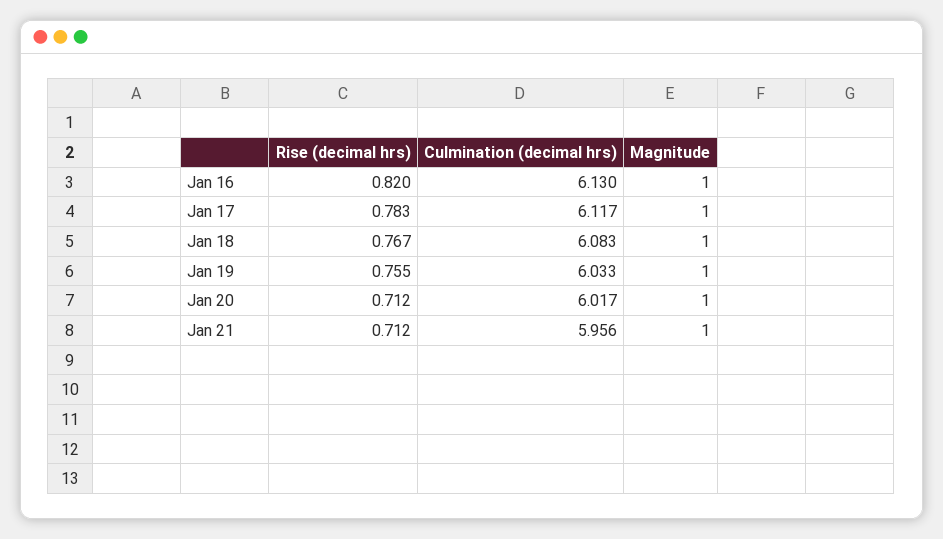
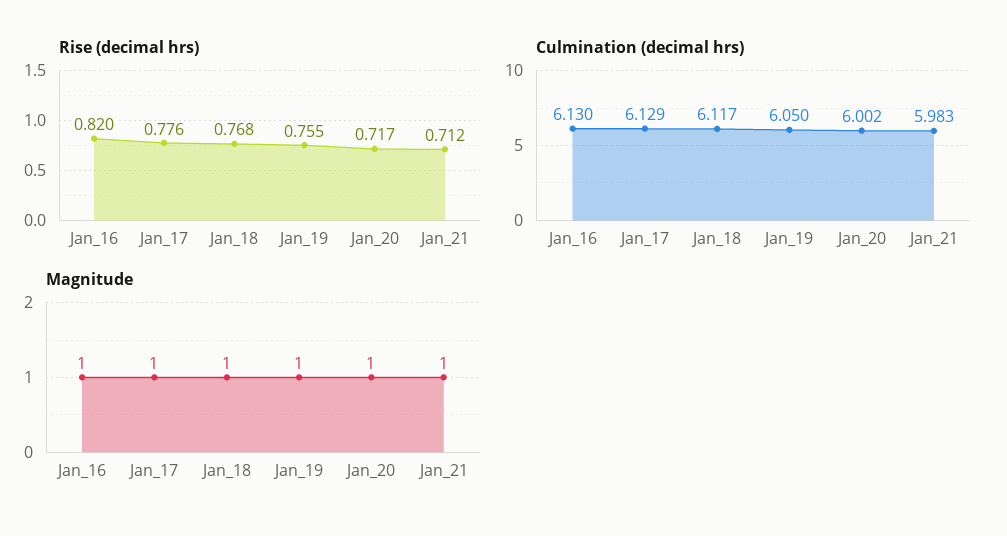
  {
    "Rise (decimal hrs)": {
      "Jan 16": 0.82,
-     "Jan 17": 0.783,
+     "Jan 17": 0.776,
-     "Jan 18": 0.767,
+     "Jan 18": 0.768,
      "Jan 19": 0.755,
-     "Jan 20": 0.712,
+     "Jan 20": 0.717,
      "Jan 21": 0.712
    },
    "Culmination (decimal hrs)": {
      "Jan 16": 6.13,
-     "Jan 17": 6.117,
+     "Jan 17": 6.129,
-     "Jan 18": 6.083,
+     "Jan 18": 6.117,
-     "Jan 19": 6.033,
+     "Jan 19": 6.05,
-     "Jan 20": 6.017,
+     "Jan 20": 6.002,
-     "Jan 21": 5.956
+     "Jan 21": 5.983
    },
    "Magnitude": {
      "Jan 16": 1,
      "Jan 17": 1,
      "Jan 18": 1,
      "Jan 19": 1,
      "Jan 20": 1,
      "Jan 21": 1
    }
  }

